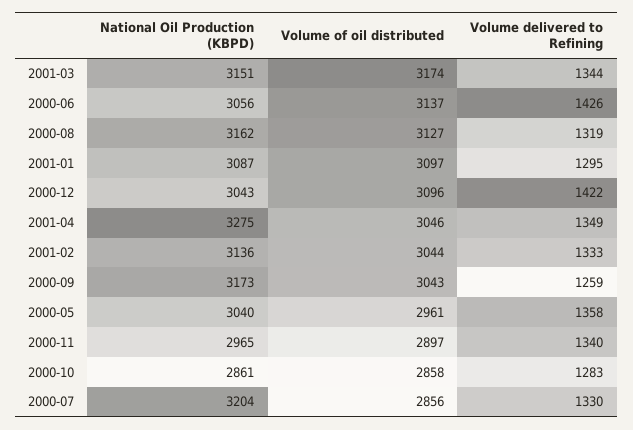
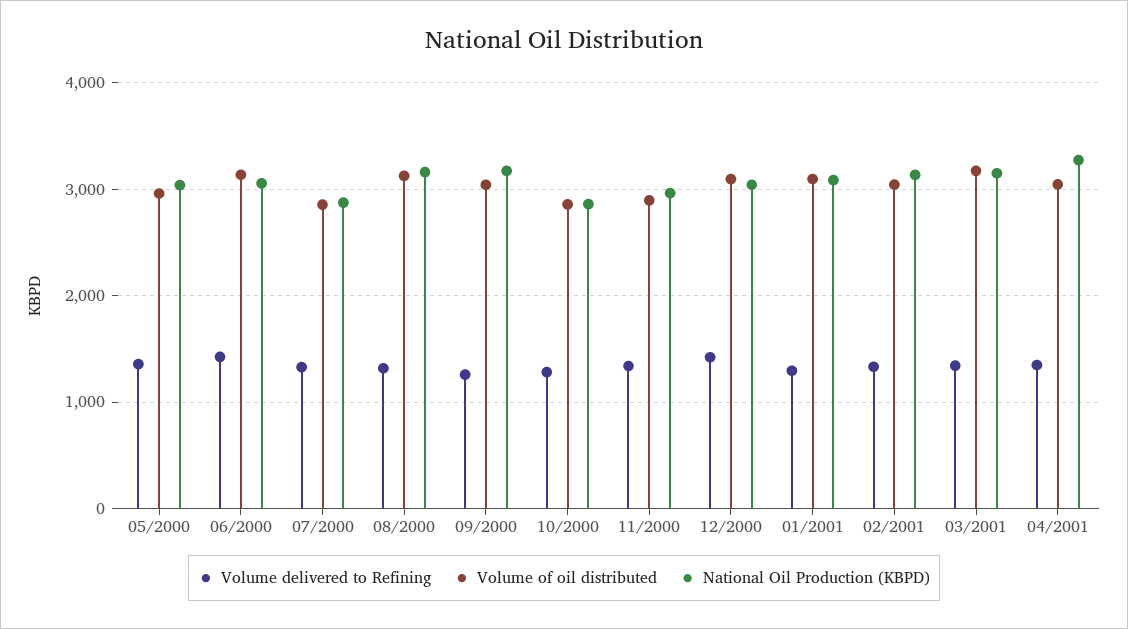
  {
    "National Oil Production (KBPD)": {
      "2001-03": 3151,
      "2000-06": 3056,
      "2000-08": 3162,
      "2001-01": 3087,
      "2000-12": 3043,
      "2001-04": 3275,
      "2001-02": 3136,
      "2000-09": 3173,
      "2000-05": 3040,
      "2000-11": 2965,
      "2000-10": 2861,
-     "2000-07": 3204
+     "2000-07": 2900
    },
    "Volume of oil distributed": {
      "2001-03": 3174,
      "2000-06": 3137,
      "2000-08": 3127,
      "2001-01": 3097,
      "2000-12": 3096,
      "2001-04": 3046,
      "2001-02": 3044,
      "2000-09": 3043,
      "2000-05": 2961,
      "2000-11": 2897,
      "2000-10": 2858,
      "2000-07": 2856
    },
    "Volume delivered to Refining": {
      "2001-03": 1344,
      "2000-06": 1426,
      "2000-08": 1319,
      "2001-01": 1295,
      "2000-12": 1422,
      "2001-04": 1349,
      "2001-02": 1333,
      "2000-09": 1259,
      "2000-05": 1358,
      "2000-11": 1340,
      "2000-10": 1283,
      "2000-07": 1330
    }
  }

